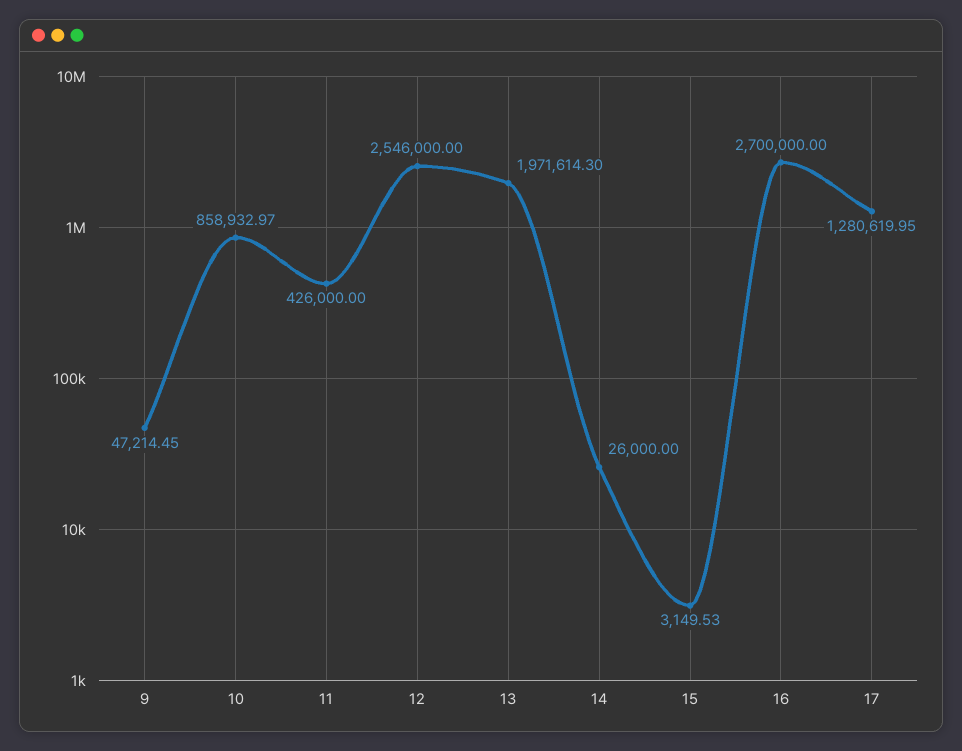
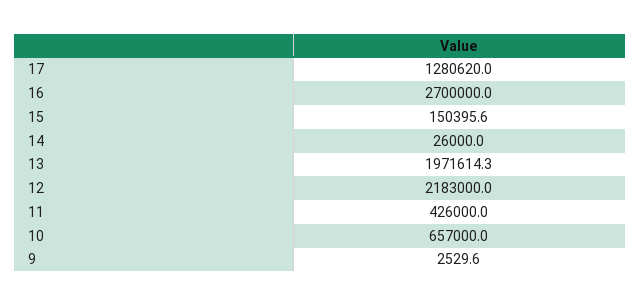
  {
-   "9": 47214.45,
+   "9": 2529.6,
-   "10": 858932.97,
+   "10": 657000,
    "11": 426000,
-   "12": 2546000,
+   "12": 2183000,
    "13": 1971614.3,
    "14": 26000,
-   "15": 3149.53,
+   "15": 150395.6,
    "16": 2700000,
    "17": 1280619.95
  }

